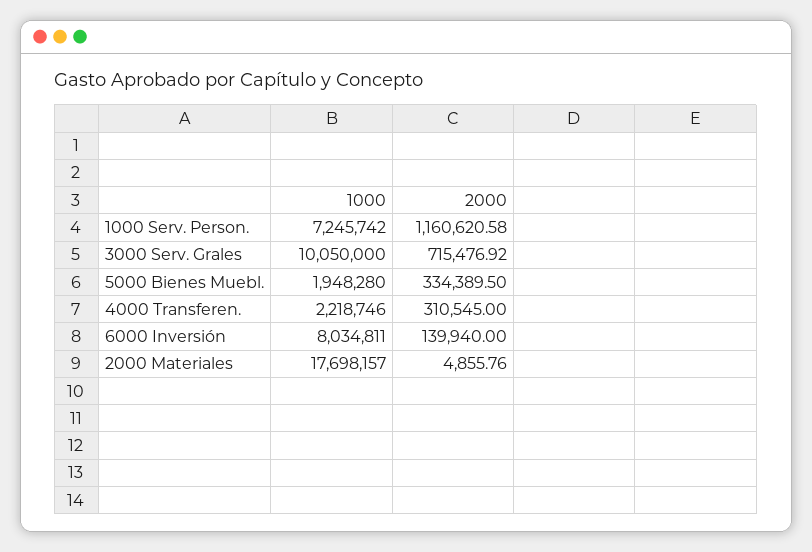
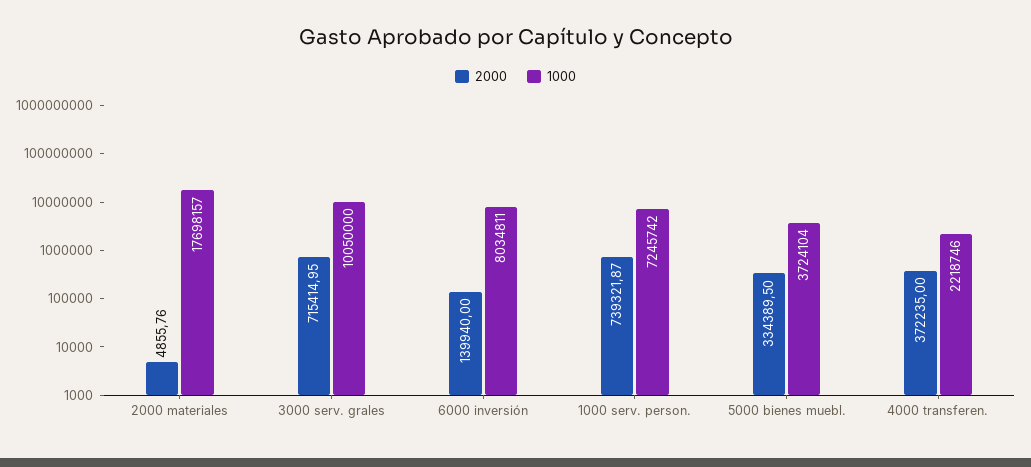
  {
    "1000": {
      "1000 Serv. Person.": 7245742,
      "3000 Serv. Grales": 10050000,
-     "5000 Bienes Muebl.": 1948280,
+     "5000 Bienes Muebl.": 3724104,
      "4000 Transferen.": 2218746,
      "6000 Inversión": 8034811,
      "2000 Materiales": 17698157
    },
    "2000": {
-     "1000 Serv. Person.": 1160620.58,
+     "1000 Serv. Person.": 739321.87,
-     "3000 Serv. Grales": 715476.92,
+     "3000 Serv. Grales": 715414.95,
      "5000 Bienes Muebl.": 334389.5,
-     "4000 Transferen.": 310545,
+     "4000 Transferen.": 372235,
      "6000 Inversión": 139940,
      "2000 Materiales": 4855.76
    }
  }

